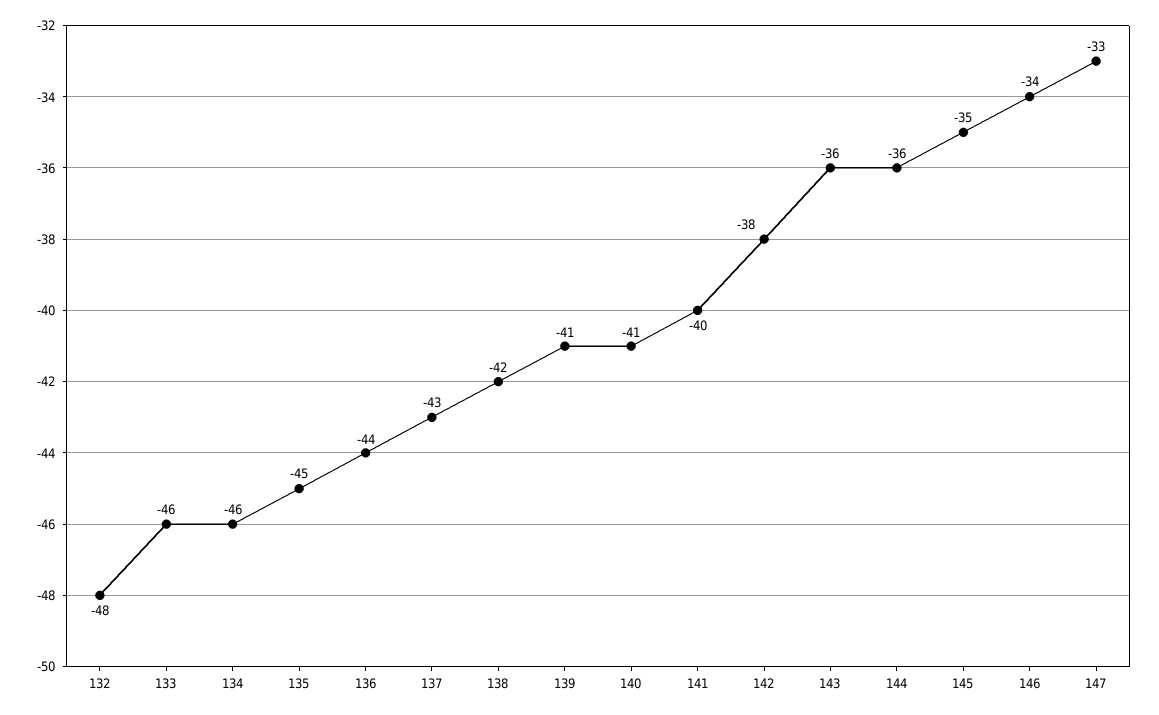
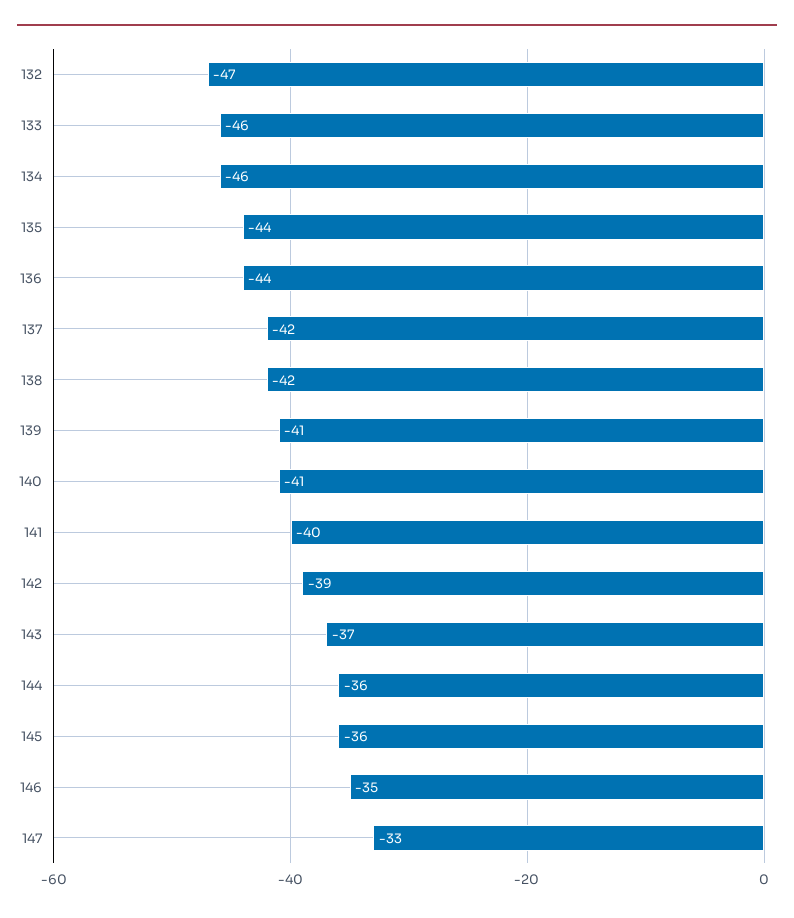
  {
-   "132": -48,
+   "132": -47,
    "133": -46,
    "134": -46,
-   "135": -45,
+   "135": -44,
    "136": -44,
-   "137": -43,
+   "137": -42,
    "138": -42,
    "139": -41,
    "140": -41,
    "141": -40,
-   "142": -38,
+   "142": -39,
-   "143": -36,
+   "143": -37,
    "144": -36,
-   "145": -35,
+   "145": -36,
-   "146": -34,
+   "146": -35,
    "147": -33
  }

